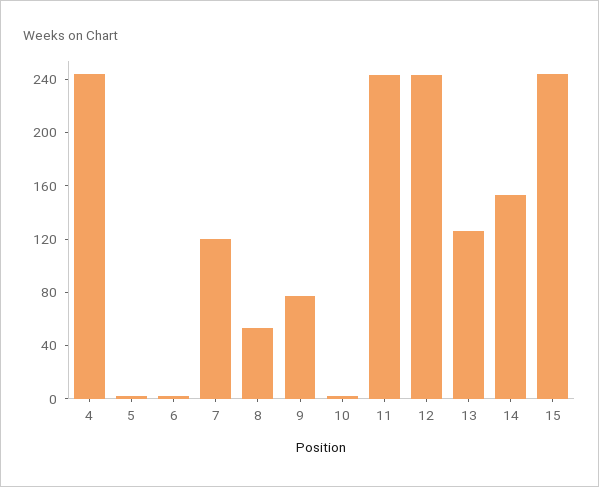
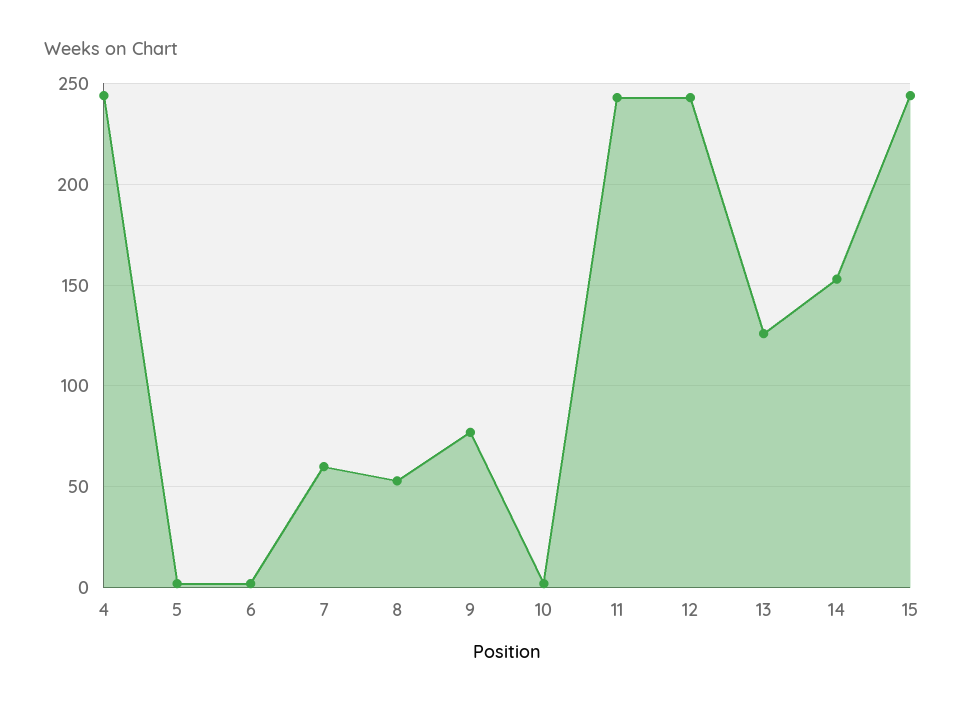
  {
    "4": 245,
    "5": 0,
    "6": 0,
-   "7": 120,
+   "7": 60,
    "8": 55,
    "9": 75,
    "10": 0,
    "11": 245,
    "12": 245,
    "13": 125,
    "14": 155,
    "15": 245
  }

